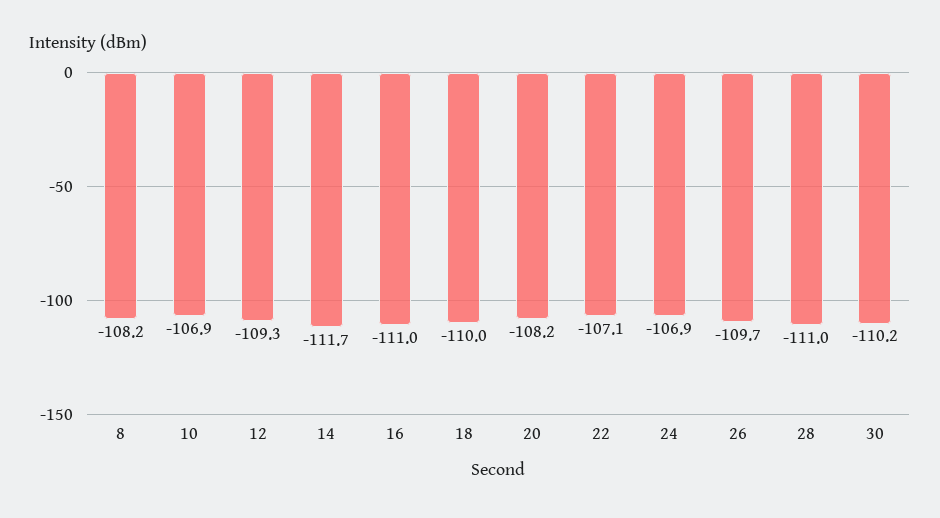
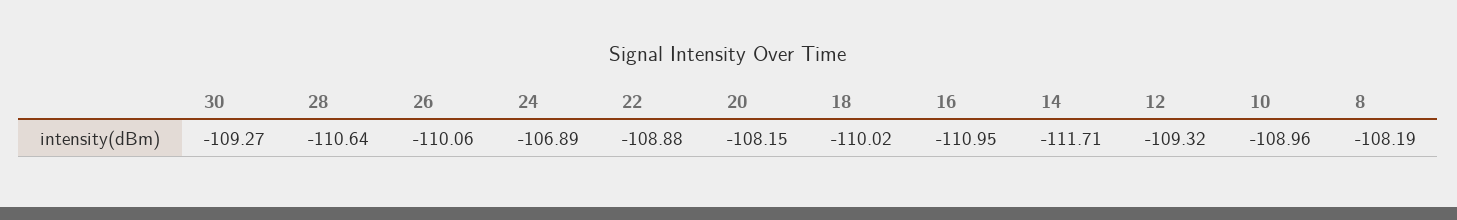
  {
    "8": -108.19,
-   "10": -106.9,
+   "10": -108.96,
    "12": -109.32,
    "14": -111.71,
    "16": -110.95,
    "18": -110.02,
    "20": -108.15,
-   "22": -107.1,
+   "22": -108.88,
    "24": -106.89,
-   "26": -109.7,
+   "26": -110.06,
-   "28": -111,
+   "28": -110.64,
-   "30": -110.2
+   "30": -109.27
  }

